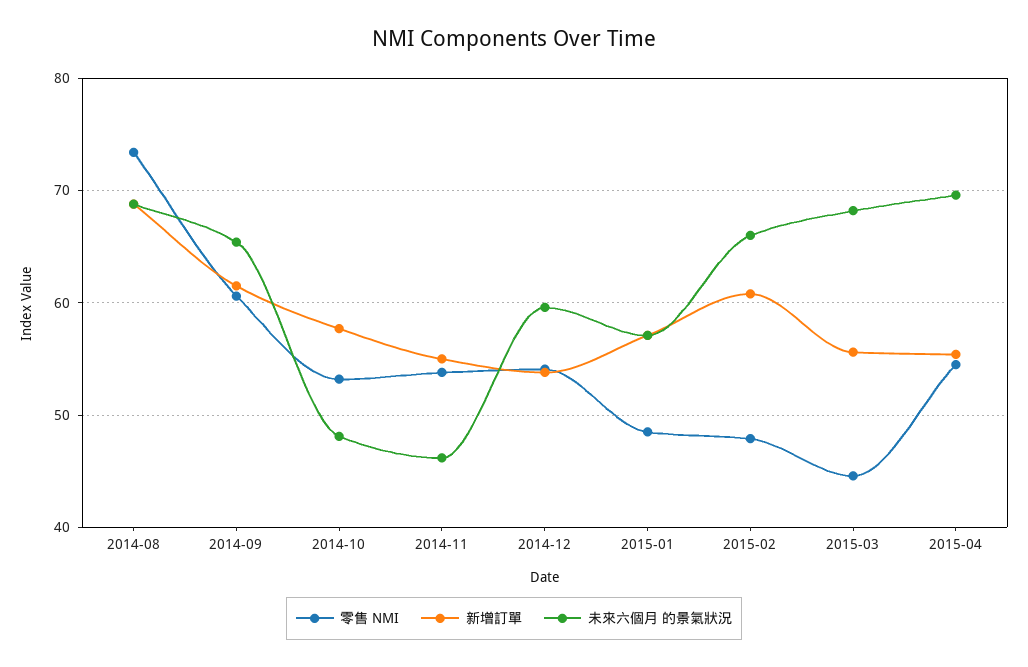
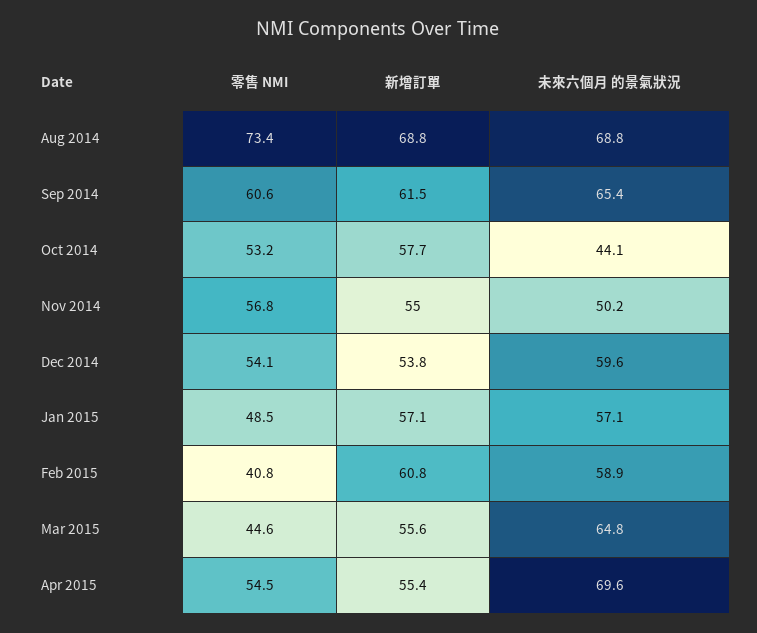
  {
    "零售 NMI": {
      "2014-08": 73.4,
      "2014-09": 60.6,
      "2014-10": 53.2,
-     "2014-11": 54,
+     "2014-11": 56.8,
      "2014-12": 54.1,
      "2015-01": 48.5,
-     "2015-02": 48,
+     "2015-02": 40.8,
      "2015-03": 44.6,
      "2015-04": 54.5
    },
    "新增訂單": {
      "2014-08": 68.8,
      "2014-09": 61.5,
      "2014-10": 57.7,
      "2014-11": 55,
      "2014-12": 53.8,
      "2015-01": 57.1,
      "2015-02": 60.8,
      "2015-03": 55.6,
      "2015-04": 55.4
    },
    "未來六個月 的景氣狀況": {
      "2014-08": 68.8,
      "2014-09": 65.4,
-     "2014-10": 48,
+     "2014-10": 44.1,
-     "2014-11": 46,
+     "2014-11": 50.2,
      "2014-12": 59.6,
      "2015-01": 57.1,
-     "2015-02": 66,
+     "2015-02": 58.9,
-     "2015-03": 68,
+     "2015-03": 64.8,
      "2015-04": 69.6
    }
  }

